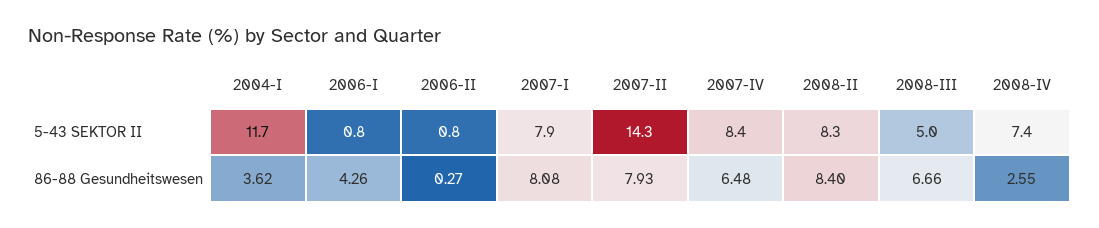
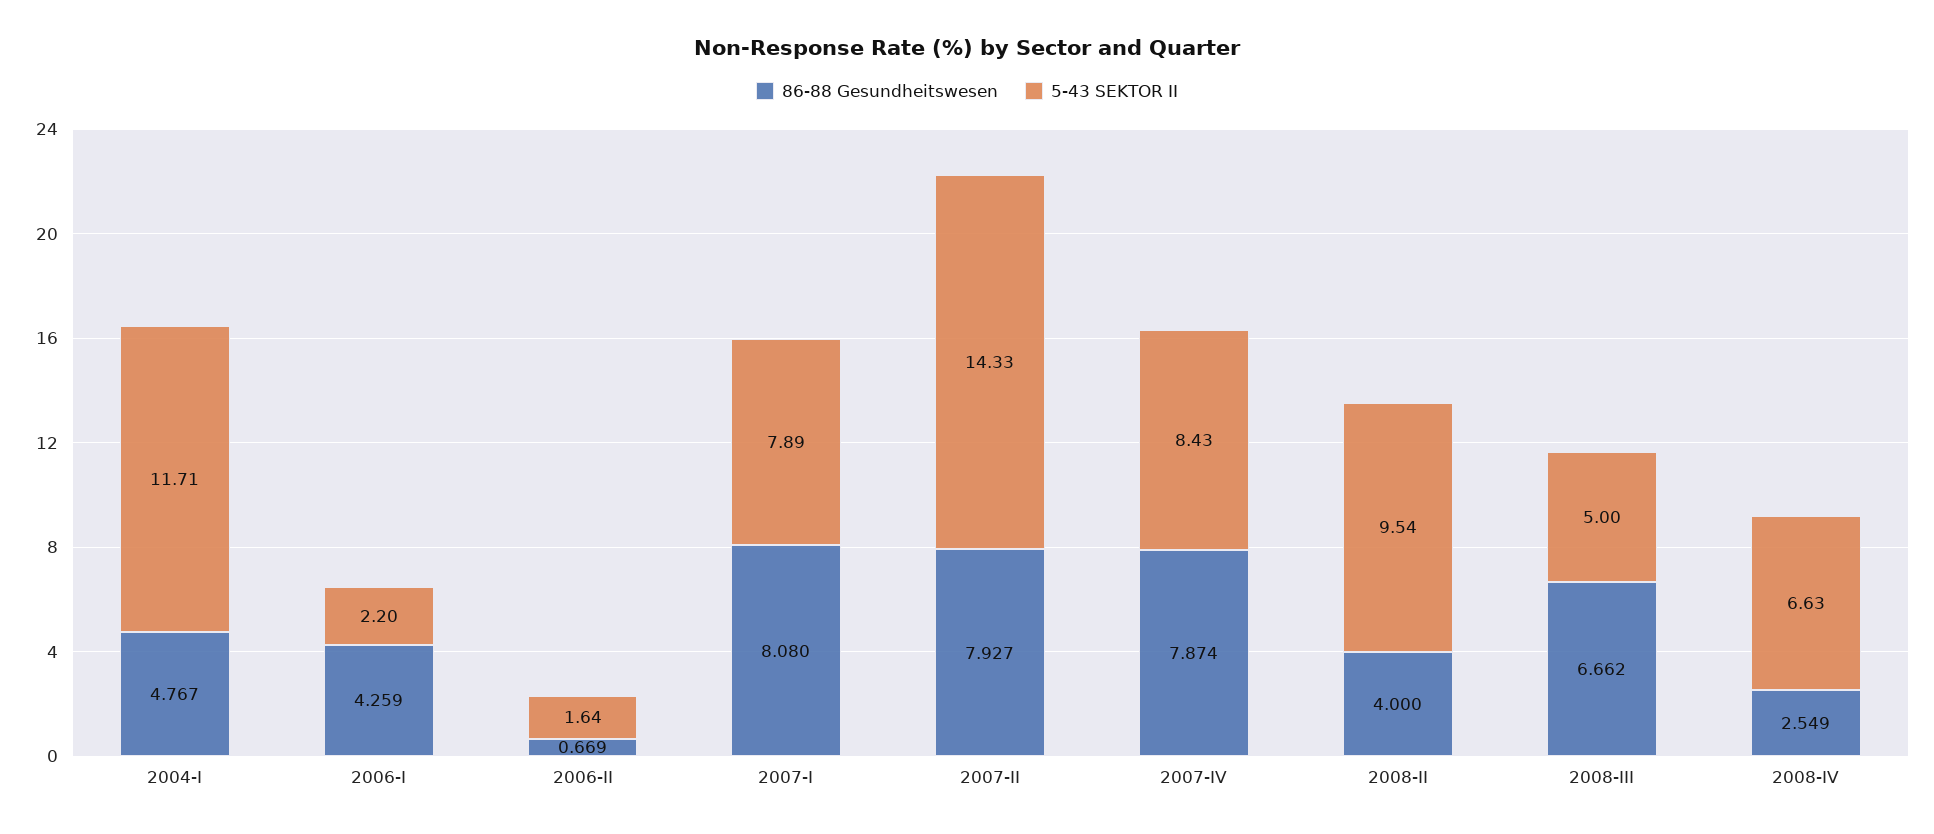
  {
    "5-43 SEKTOR II": {
      "2004-I": 11.71,
-     "2006-I": 0.8,
+     "2006-I": 2.2,
-     "2006-II": 0.8,
+     "2006-II": 1.64,
      "2007-I": 7.89,
      "2007-II": 14.33,
      "2007-IV": 8.43,
-     "2008-II": 8.3,
+     "2008-II": 9.54,
      "2008-III": 5,
-     "2008-IV": 7.4
+     "2008-IV": 6.63
    },
    "86-88 Gesundheitswesen": {
-     "2004-I": 3.62,
+     "2004-I": 4.767,
      "2006-I": 4.259,
-     "2006-II": 0.27,
+     "2006-II": 0.669,
      "2007-I": 8.08,
      "2007-II": 7.927,
-     "2007-IV": 6.48,
+     "2007-IV": 7.874,
-     "2008-II": 8.4,
+     "2008-II": 4,
      "2008-III": 6.662,
      "2008-IV": 2.549
    }
  }

